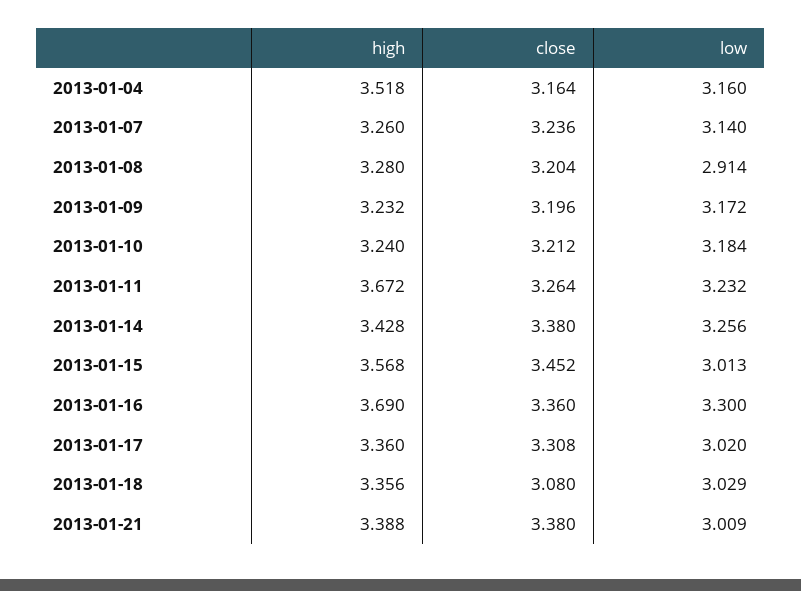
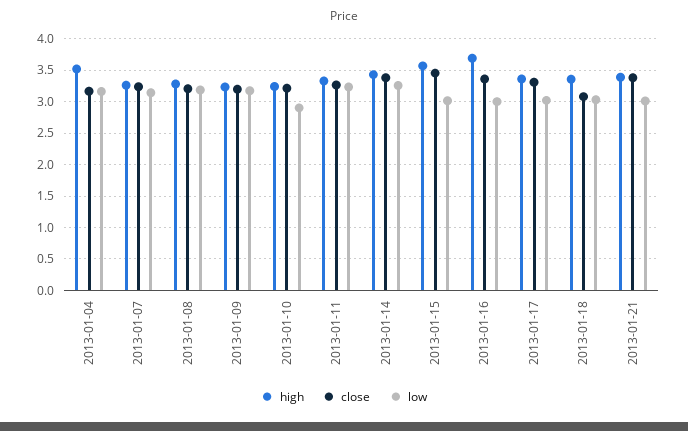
  {
    "high": {
      "2013-01-04": 3.518,
      "2013-01-07": 3.26,
      "2013-01-08": 3.28,
      "2013-01-09": 3.232,
      "2013-01-10": 3.24,
-     "2013-01-11": 3.672,
+     "2013-01-11": 3.3,
      "2013-01-14": 3.428,
      "2013-01-15": 3.568,
      "2013-01-16": 3.69,
      "2013-01-17": 3.36,
      "2013-01-18": 3.356,
      "2013-01-21": 3.388
    },
    "close": {
      "2013-01-04": 3.164,
      "2013-01-07": 3.236,
      "2013-01-08": 3.204,
      "2013-01-09": 3.196,
      "2013-01-10": 3.212,
      "2013-01-11": 3.264,
      "2013-01-14": 3.38,
      "2013-01-15": 3.452,
      "2013-01-16": 3.36,
      "2013-01-17": 3.308,
      "2013-01-18": 3.08,
      "2013-01-21": 3.38
    },
    "low": {
      "2013-01-04": 3.16,
      "2013-01-07": 3.14,
-     "2013-01-08": 2.914,
+     "2013-01-08": 3.2,
      "2013-01-09": 3.172,
-     "2013-01-10": 3.184,
+     "2013-01-10": 2.9,
      "2013-01-11": 3.232,
      "2013-01-14": 3.256,
      "2013-01-15": 3.013,
-     "2013-01-16": 3.3,
+     "2013-01-16": 3,
      "2013-01-17": 3.02,
      "2013-01-18": 3.029,
      "2013-01-21": 3.009
    }
  }

